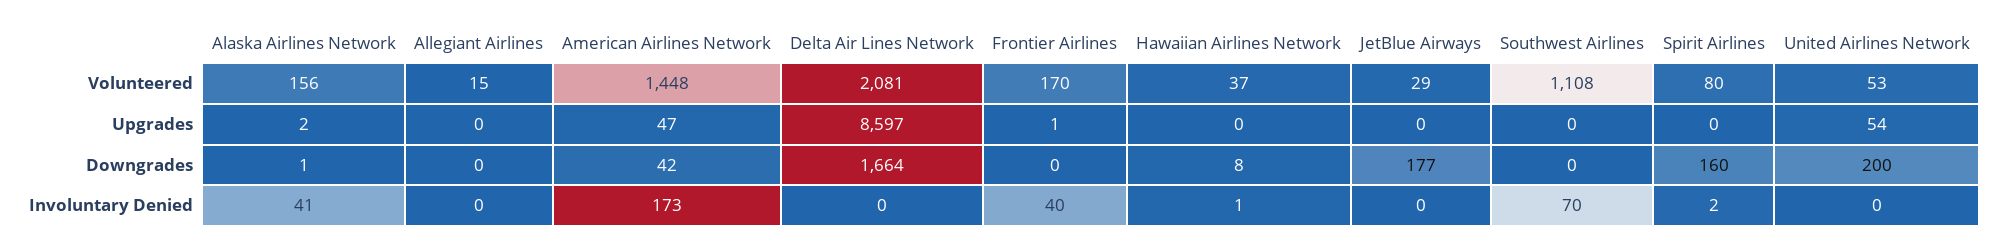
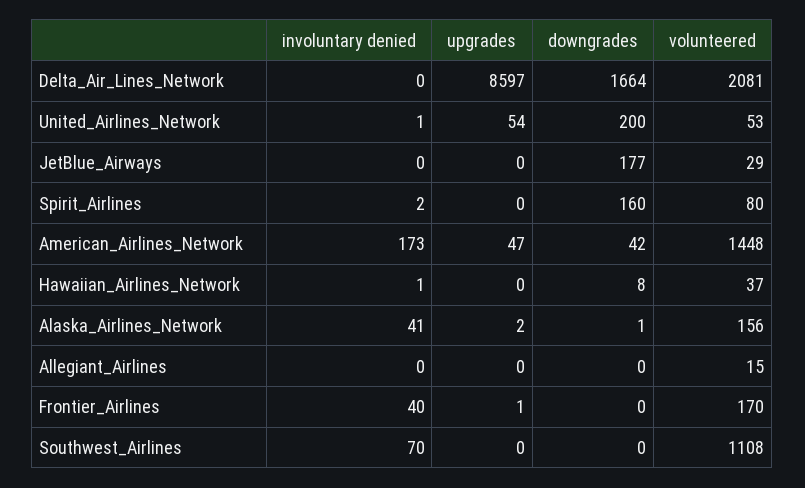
  {
    "Alaska Airlines Network": {
      "Volunteered": 156,
      "Upgrades": 2,
      "Downgrades": 1,
      "Involuntary Denied": 41
    },
    "Allegiant Airlines": {
      "Volunteered": 15,
      "Upgrades": 0,
      "Downgrades": 0,
      "Involuntary Denied": 0
    },
    "American Airlines Network": {
      "Volunteered": 1448,
      "Upgrades": 47,
      "Downgrades": 42,
      "Involuntary Denied": 173
    },
    "Delta Air Lines Network": {
      "Volunteered": 2081,
      "Upgrades": 8597,
      "Downgrades": 1664,
      "Involuntary Denied": 0
    },
    "Frontier Airlines": {
      "Volunteered": 170,
      "Upgrades": 1,
      "Downgrades": 0,
      "Involuntary Denied": 40
    },
    "Hawaiian Airlines Network": {
      "Volunteered": 37,
      "Upgrades": 0,
      "Downgrades": 8,
      "Involuntary Denied": 1
    },
    "JetBlue Airways": {
      "Volunteered": 29,
      "Upgrades": 0,
      "Downgrades": 177,
      "Involuntary Denied": 0
    },
    "Southwest Airlines": {
      "Volunteered": 1108,
      "Upgrades": 0,
      "Downgrades": 0,
      "Involuntary Denied": 70
    },
    "Spirit Airlines": {
      "Volunteered": 80,
      "Upgrades": 0,
      "Downgrades": 160,
      "Involuntary Denied": 2
    },
    "United Airlines Network": {
      "Volunteered": 53,
      "Upgrades": 54,
      "Downgrades": 200,
-     "Involuntary Denied": 0
+     "Involuntary Denied": 1
    }
  }

